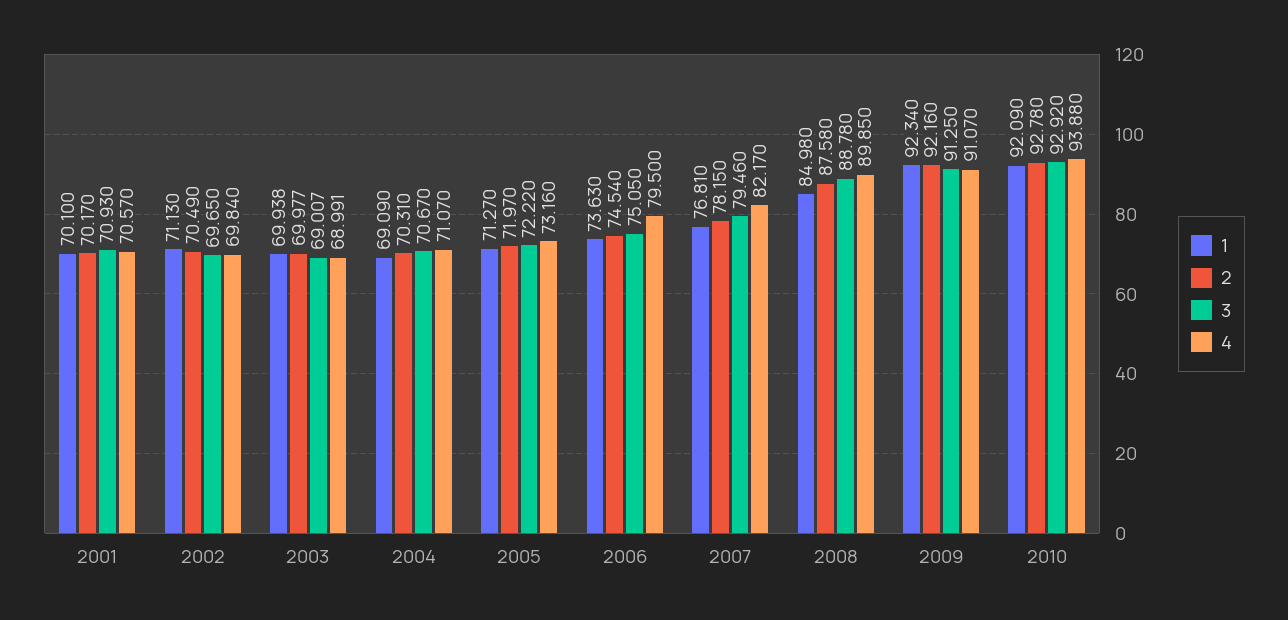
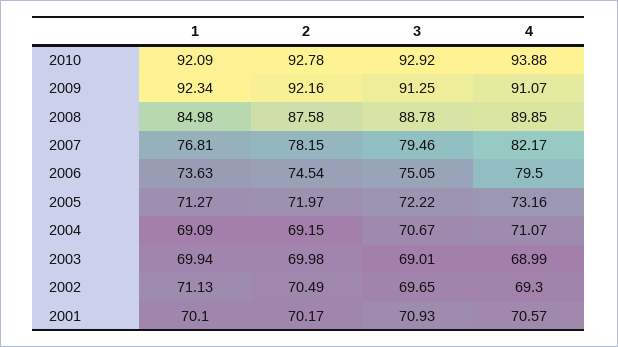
  {
    "1": {
      "2001": 70.1,
      "2002": 71.13,
      "2003": 69.938,
      "2004": 69.09,
      "2005": 71.27,
      "2006": 73.63,
      "2007": 76.81,
      "2008": 84.98,
      "2009": 92.34,
      "2010": 92.09
    },
    "2": {
      "2001": 70.17,
      "2002": 70.49,
      "2003": 69.977,
-     "2004": 70.31,
+     "2004": 69.15,
      "2005": 71.97,
      "2006": 74.54,
      "2007": 78.15,
      "2008": 87.58,
      "2009": 92.16,
      "2010": 92.78
    },
    "3": {
      "2001": 70.93,
      "2002": 69.65,
      "2003": 69.007,
      "2004": 70.67,
      "2005": 72.22,
      "2006": 75.05,
      "2007": 79.46,
      "2008": 88.78,
      "2009": 91.25,
      "2010": 92.92
    },
    "4": {
      "2001": 70.57,
-     "2002": 69.84,
+     "2002": 69.3,
      "2003": 68.991,
      "2004": 71.07,
      "2005": 73.16,
      "2006": 79.5,
      "2007": 82.17,
      "2008": 89.85,
      "2009": 91.07,
      "2010": 93.88
    }
  }

